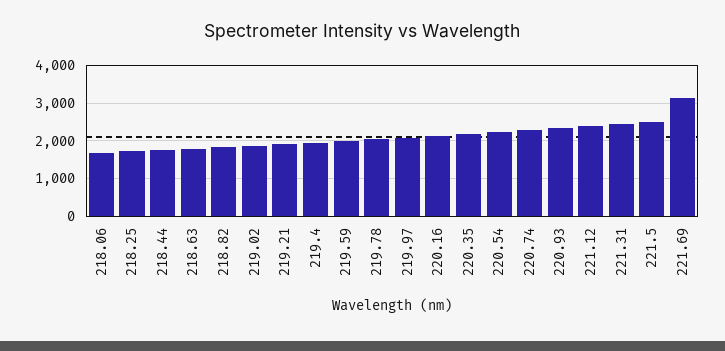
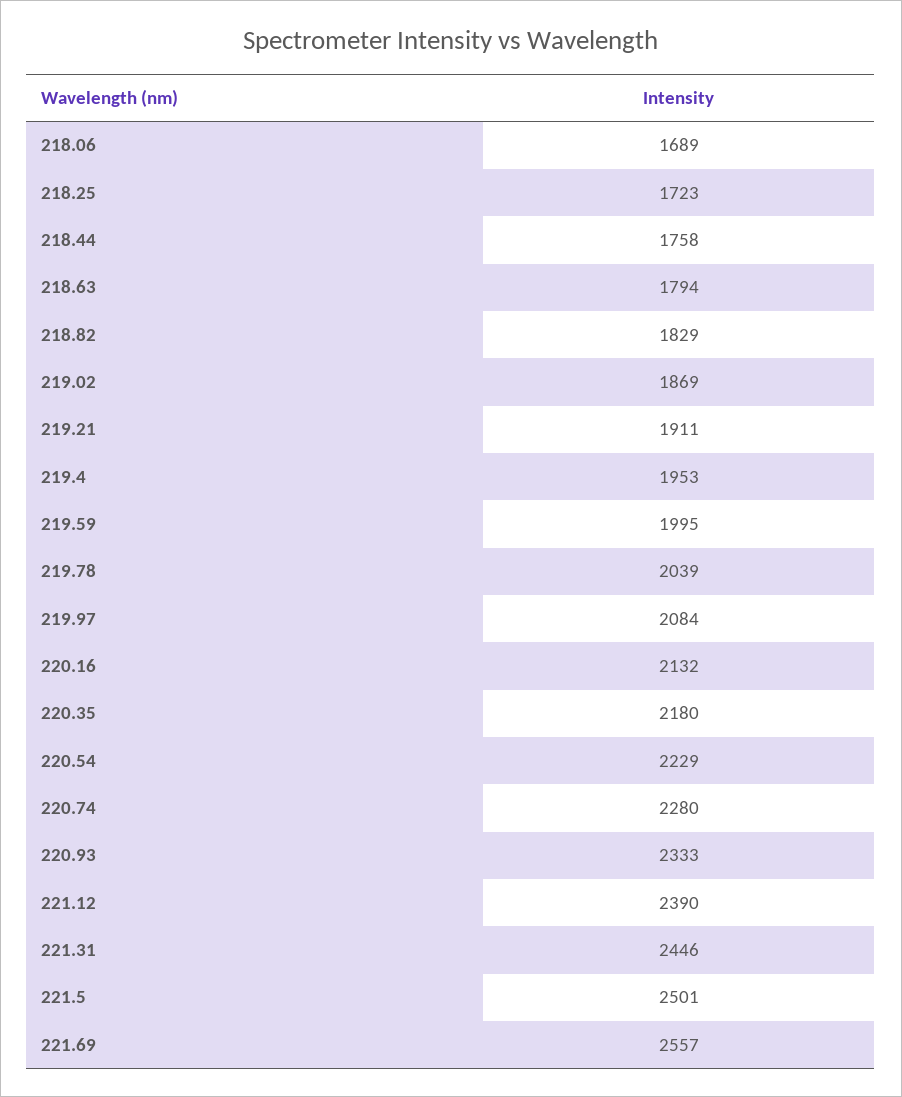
  {
    "218.06": 1689,
    "218.25": 1723,
    "218.44": 1758,
    "218.63": 1794,
    "218.82": 1829,
    "219.02": 1869,
    "219.21": 1911,
    "219.4": 1953,
    "219.59": 1995,
    "219.78": 2039,
    "219.97": 2084,
    "220.16": 2132,
    "220.35": 2180,
    "220.54": 2229,
    "220.74": 2280,
    "220.93": 2333,
    "221.12": 2390,
    "221.31": 2446,
    "221.5": 2501,
-   "221.69": 3200
+   "221.69": 2557
  }

